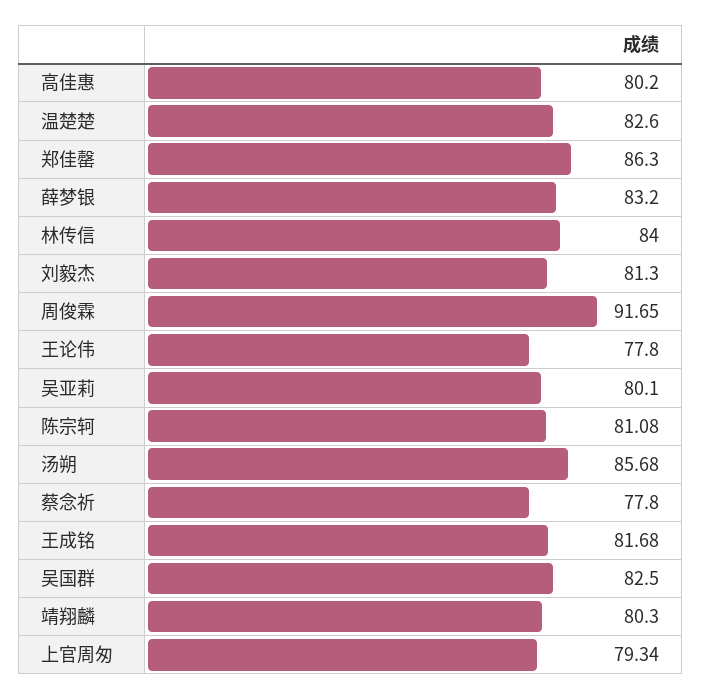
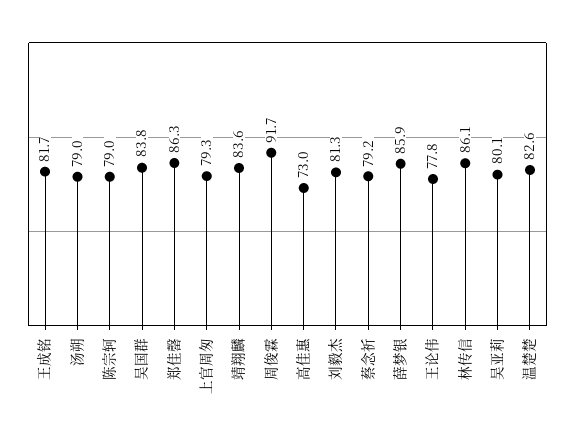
  {
-   "高佳惠": 80.2,
+   "高佳惠": 73,
    "温楚楚": 82.6,
    "郑佳罄": 86.3,
-   "薛梦银": 83.2,
+   "薛梦银": 85.9,
-   "林传信": 84,
+   "林传信": 86.1,
    "刘毅杰": 81.3,
    "周俊霖": 91.65,
    "王论伟": 77.8,
    "吴亚莉": 80.1,
-   "陈宗轲": 81.08,
+   "陈宗轲": 79,
-   "汤朔": 85.68,
+   "汤朔": 79,
-   "蔡念祈": 77.8,
+   "蔡念祈": 79.2,
    "王成铭": 81.68,
-   "吴国群": 82.5,
+   "吴国群": 83.8,
-   "靖翔麟": 80.3,
+   "靖翔麟": 83.6,
    "上官周匆": 79.34
  }

